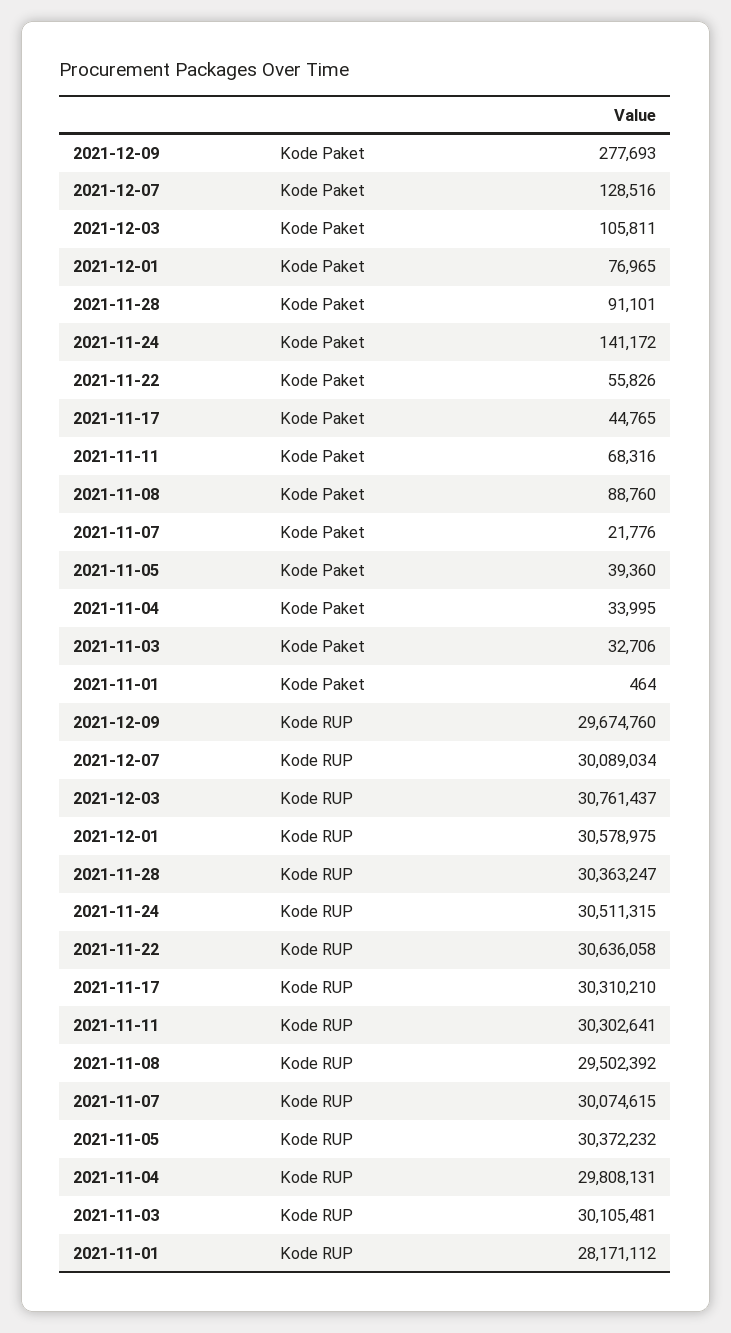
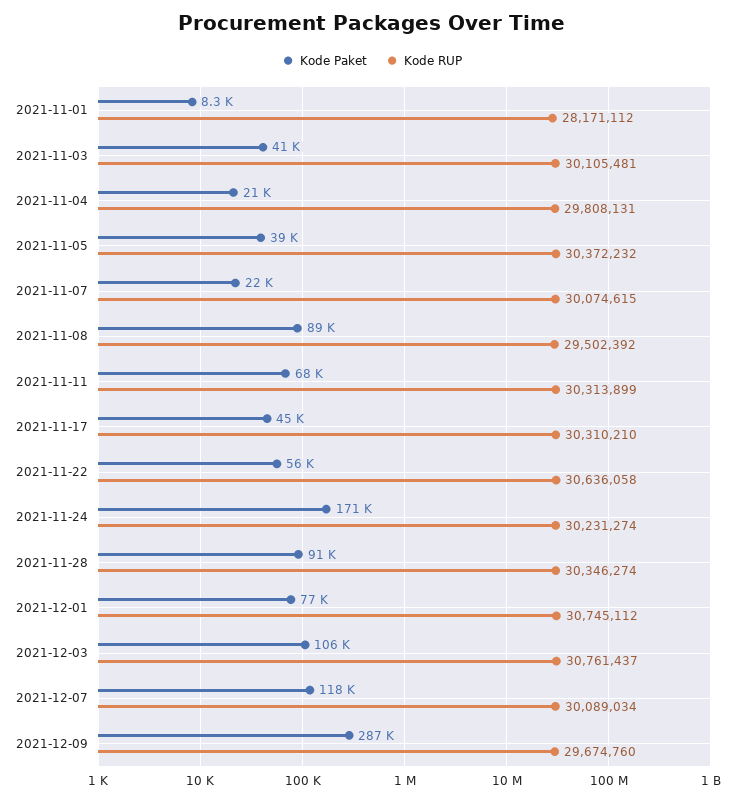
  {
    "Kode Paket": {
-     "2021-12-09": 277693,
+     "2021-12-09": 287000,
-     "2021-12-07": 128516,
+     "2021-12-07": 118000,
      "2021-12-03": 105811,
      "2021-12-01": 76965,
      "2021-11-28": 91101,
-     "2021-11-24": 141172,
+     "2021-11-24": 171000,
      "2021-11-22": 55826,
      "2021-11-17": 44765,
      "2021-11-11": 68316,
      "2021-11-08": 88760,
      "2021-11-07": 21776,
      "2021-11-05": 39360,
-     "2021-11-04": 33995,
+     "2021-11-04": 21000,
-     "2021-11-03": 32706,
+     "2021-11-03": 41000,
-     "2021-11-01": 464
+     "2021-11-01": 8300
    },
    "Kode RUP": {
      "2021-12-09": 29674760,
      "2021-12-07": 30089034,
      "2021-12-03": 30761437,
-     "2021-12-01": 30578975,
+     "2021-12-01": 30745112,
-     "2021-11-28": 30363247,
+     "2021-11-28": 30346274,
-     "2021-11-24": 30511315,
+     "2021-11-24": 30231274,
      "2021-11-22": 30636058,
      "2021-11-17": 30310210,
-     "2021-11-11": 30302641,
+     "2021-11-11": 30313899,
      "2021-11-08": 29502392,
      "2021-11-07": 30074615,
      "2021-11-05": 30372232,
      "2021-11-04": 29808131,
      "2021-11-03": 30105481,
      "2021-11-01": 28171112
    }
  }

